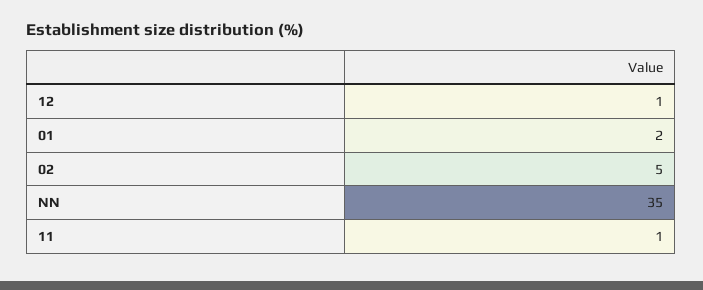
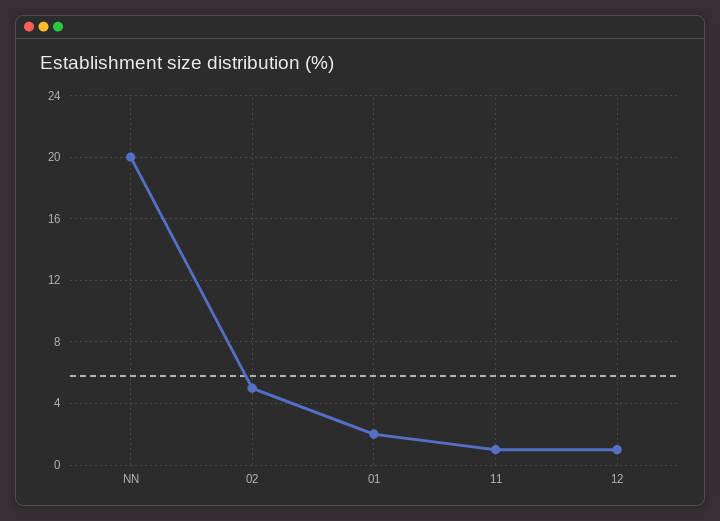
  {
    "12": 1,
    "01": 2,
    "02": 5,
-   "NN": 35,
+   "NN": 20,
    "11": 1
  }

